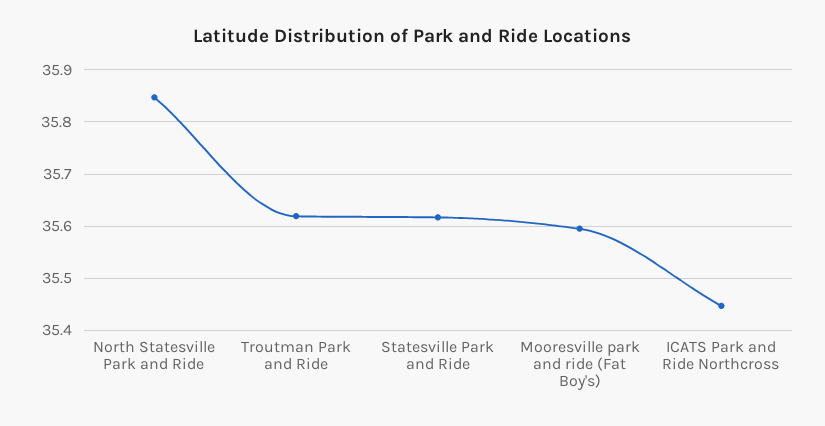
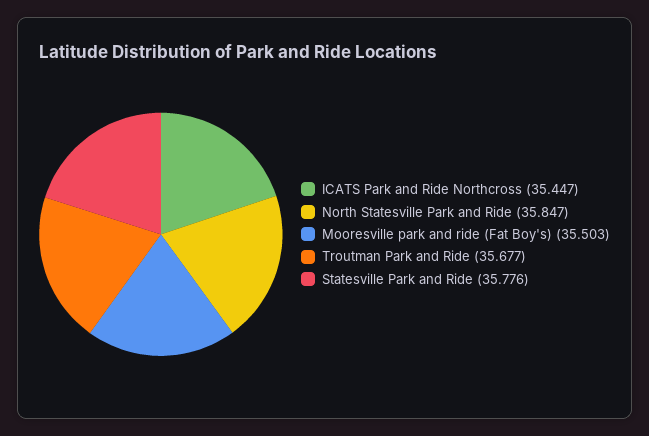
  {
    "North Statesville Park and Ride": 35.847,
-   "Troutman Park and Ride": 35.62,
+   "Troutman Park and Ride": 35.677,
-   "Statesville Park and Ride": 35.62,
+   "Statesville Park and Ride": 35.776,
-   "Mooresville park and ride (Fat Boy's)": 35.6,
+   "Mooresville park and ride (Fat Boy's)": 35.503,
    "ICATS Park and Ride Northcross": 35.447
  }

